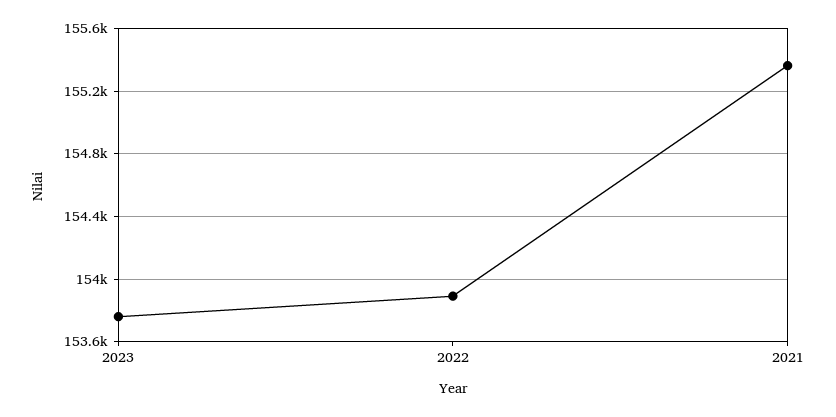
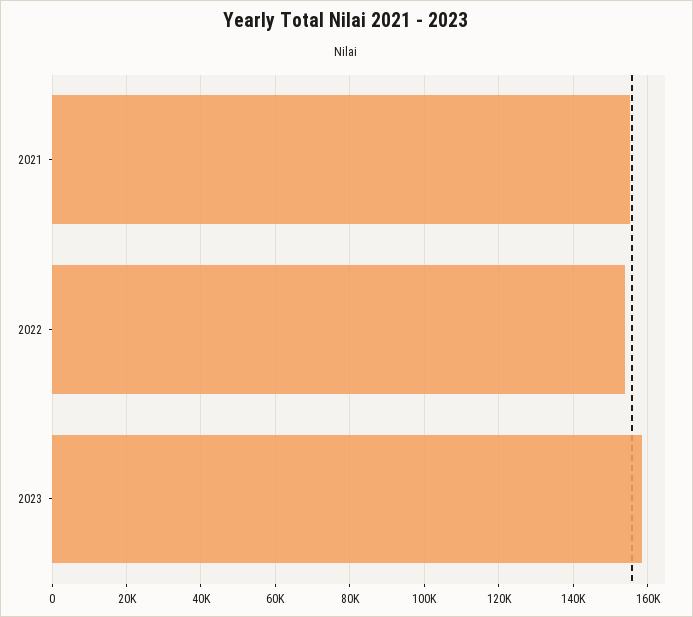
  {
-   "2023": 153750,
+   "2023": 158000,
    "2022": 153900,
    "2021": 155350
  }

